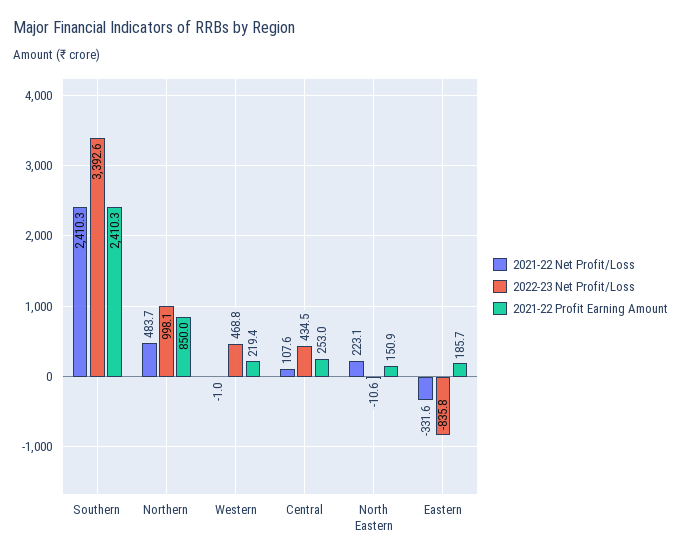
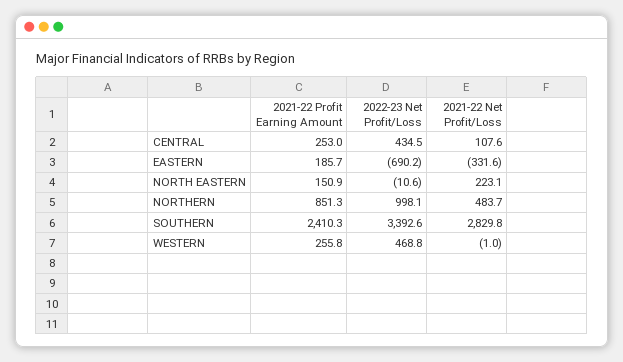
  {
    "2021-22 Net Profit/Loss": {
-     "Southern": 2410.3,
+     "Southern": 2829.8,
      "Northern": 483.7,
      "Western": -1,
      "Central": 107.6,
      "North Eastern": 223.1,
      "Eastern": -331.6
    },
    "2022-23 Net Profit/Loss": {
      "Southern": 3392.6,
      "Northern": 998.1,
      "Western": 468.8,
      "Central": 434.5,
      "North Eastern": -10.6,
-     "Eastern": -835.8
+     "Eastern": -690.2
    },
    "2021-22 Profit Earning Amount": {
      "Southern": 2410.3,
-     "Northern": 850,
+     "Northern": 851.3,
-     "Western": 219.4,
+     "Western": 255.8,
      "Central": 253,
      "North Eastern": 150.9,
      "Eastern": 185.7
    }
  }

